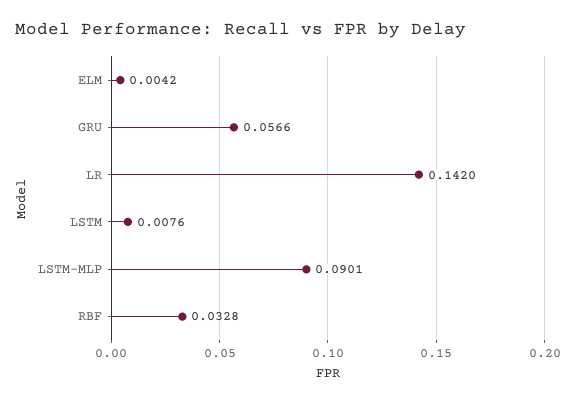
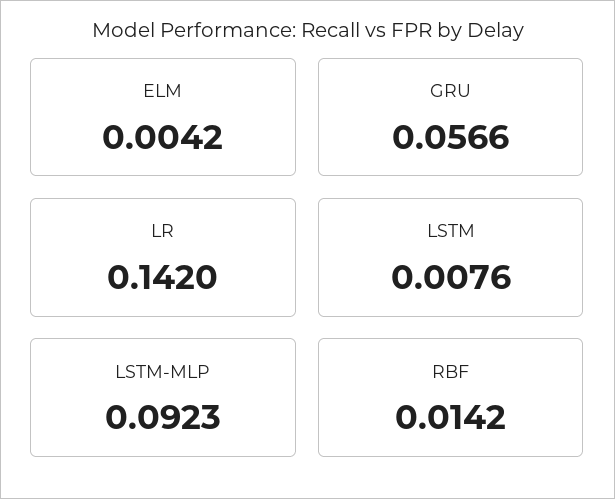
  {
    "ELM": 0.0042,
    "GRU": 0.0566,
    "LR": 0.142,
    "LSTM": 0.0076,
-   "LSTM-MLP": 0.0901,
+   "LSTM-MLP": 0.0923,
-   "RBF": 0.0328
+   "RBF": 0.0142
  }

